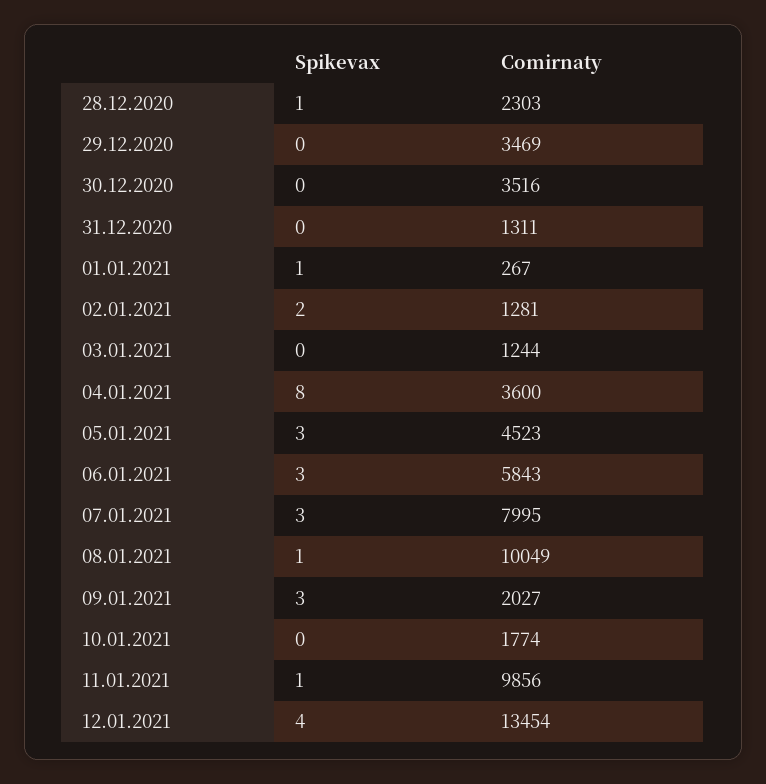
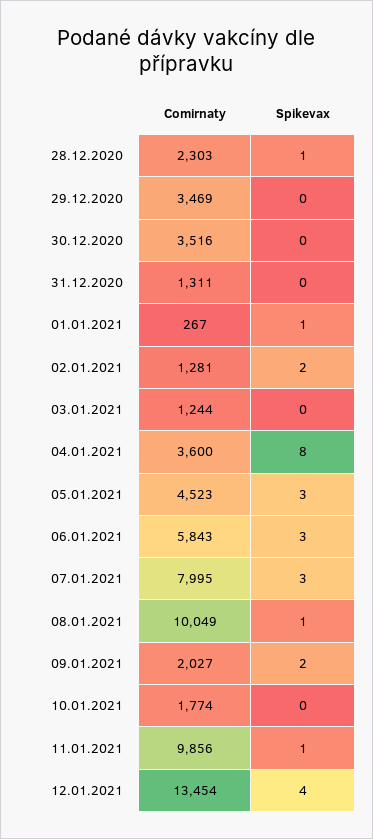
  {
    "Spikevax": {
      "28.12.2020": 1,
      "29.12.2020": 0,
      "30.12.2020": 0,
      "31.12.2020": 0,
      "01.01.2021": 1,
      "02.01.2021": 2,
      "03.01.2021": 0,
      "04.01.2021": 8,
      "05.01.2021": 3,
      "06.01.2021": 3,
      "07.01.2021": 3,
      "08.01.2021": 1,
-     "09.01.2021": 3,
+     "09.01.2021": 2,
      "10.01.2021": 0,
      "11.01.2021": 1,
      "12.01.2021": 4
    },
    "Comirnaty": {
      "28.12.2020": 2303,
      "29.12.2020": 3469,
      "30.12.2020": 3516,
      "31.12.2020": 1311,
      "01.01.2021": 267,
      "02.01.2021": 1281,
      "03.01.2021": 1244,
      "04.01.2021": 3600,
      "05.01.2021": 4523,
      "06.01.2021": 5843,
      "07.01.2021": 7995,
      "08.01.2021": 10049,
      "09.01.2021": 2027,
      "10.01.2021": 1774,
      "11.01.2021": 9856,
      "12.01.2021": 13454
    }
  }

